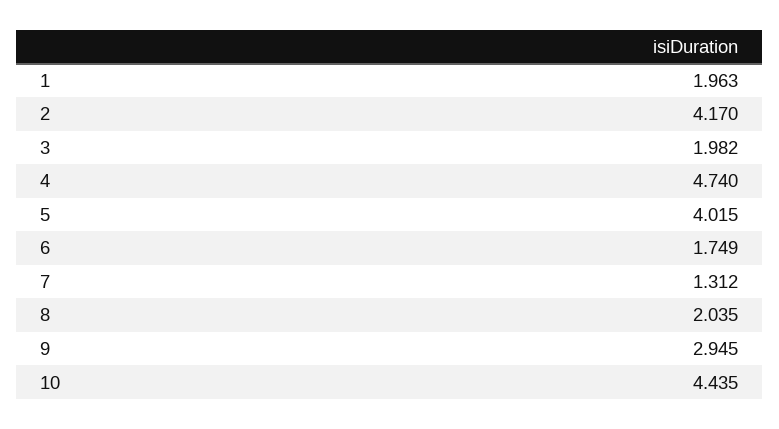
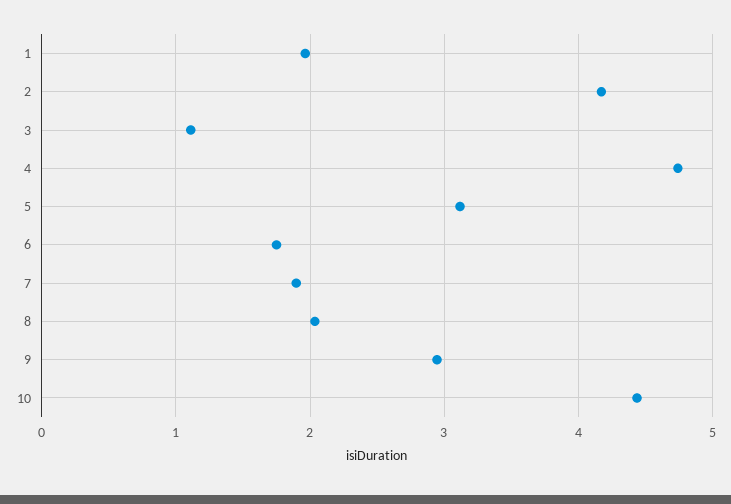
  {
    "1": 1.963,
    "2": 4.17,
-   "3": 1.982,
+   "3": 1.1,
    "4": 4.74,
-   "5": 4.015,
+   "5": 3.1,
    "6": 1.749,
-   "7": 1.312,
+   "7": 1.9,
    "8": 2.035,
    "9": 2.945,
    "10": 4.435
  }

